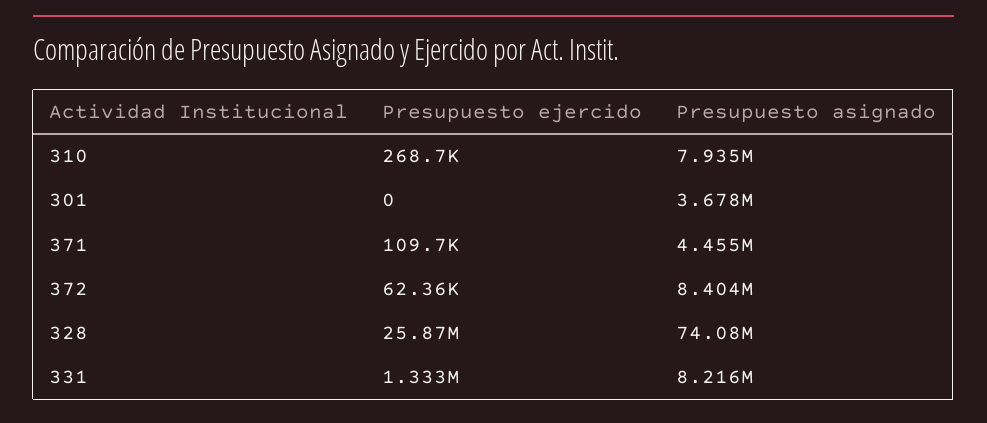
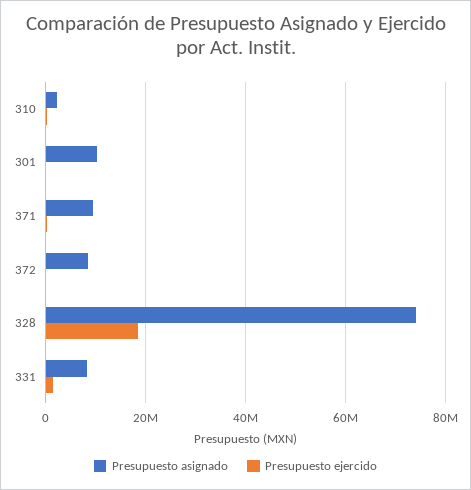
  {
    "Presupuesto ejercido": {
      "310": 268700,
      "301": 0,
      "371": 109700,
      "372": 62360,
-     "328": 25870000,
+     "328": 18000000,
      "331": 1333000
    },
    "Presupuesto asignado": {
-     "310": 7935000,
+     "310": 2000000,
-     "301": 3678000,
+     "301": 10000000,
-     "371": 4455000,
+     "371": 10000000,
      "372": 8404000,
      "328": 74080000,
      "331": 8216000
    }
  }

